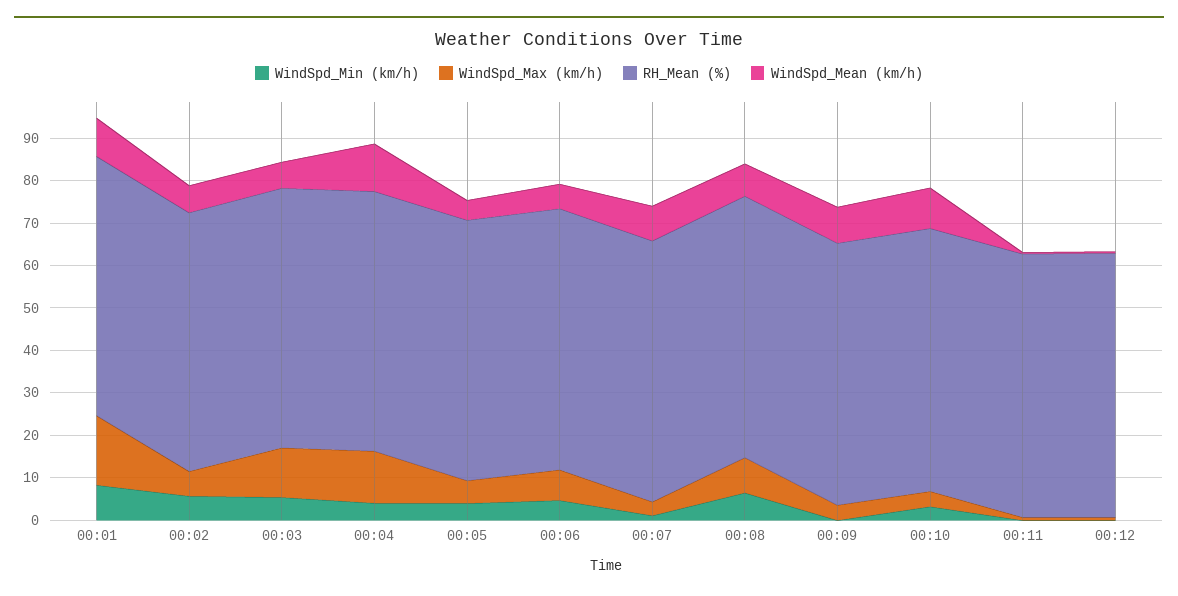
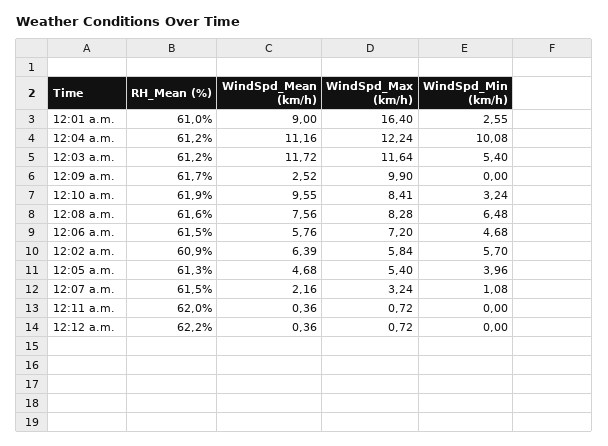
  {
    "WindSpd_Min (km/h)": {
-     "00:01": 8,
+     "00:01": 2.55,
      "00:02": 5.7,
      "00:03": 5.4,
-     "00:04": 4,
+     "00:04": 10.08,
      "00:05": 3.96,
      "00:06": 4.68,
      "00:07": 1.08,
      "00:08": 6.48,
      "00:09": 0,
      "00:10": 3.24,
      "00:11": 0,
      "00:12": 0
    },
    "WindSpd_Max (km/h)": {
      "00:01": 16.4,
      "00:02": 5.84,
      "00:03": 11.64,
      "00:04": 12.24,
      "00:05": 5.4,
      "00:06": 7.2,
      "00:07": 3.24,
      "00:08": 8.28,
-     "00:09": 4,
+     "00:09": 9.9,
-     "00:10": 4,
+     "00:10": 8.41,
      "00:11": 0.72,
      "00:12": 0.72
    },
    "RH_Mean (%)": {
      "00:01": 61,
      "00:02": 60.9,
      "00:03": 61.2,
      "00:04": 61.2,
      "00:05": 61.3,
      "00:06": 61.5,
      "00:07": 61.5,
      "00:08": 61.6,
      "00:09": 61.7,
      "00:10": 61.9,
      "00:11": 62,
      "00:12": 62.2
    },
    "WindSpd_Mean (km/h)": {
      "00:01": 9,
      "00:02": 6.39,
-     "00:03": 6,
+     "00:03": 11.72,
      "00:04": 11.16,
      "00:05": 4.68,
      "00:06": 5.76,
-     "00:07": 8,
+     "00:07": 2.16,
      "00:08": 7.56,
-     "00:09": 8,
+     "00:09": 2.52,
      "00:10": 9.55,
      "00:11": 0.36,
      "00:12": 0.36
    }
  }

